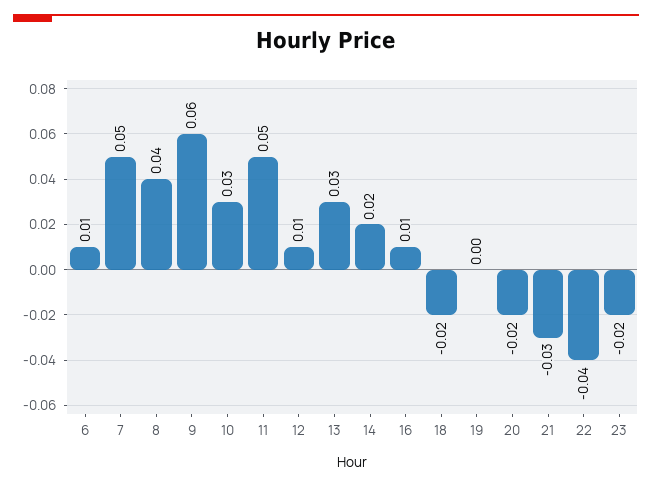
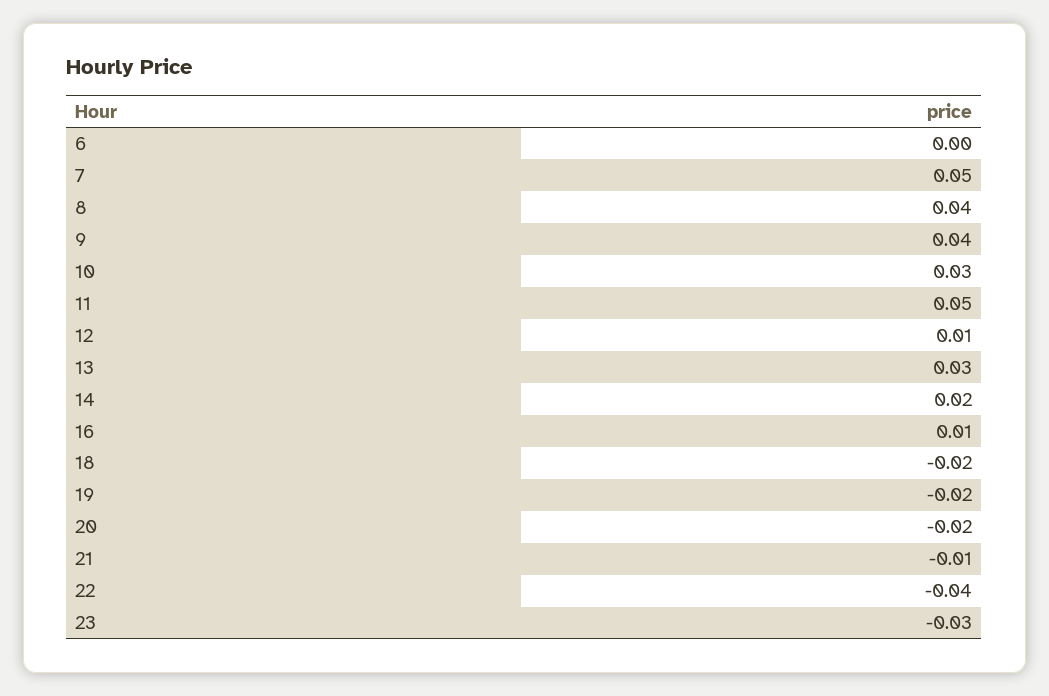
  {
-   "6": 0.01,
+   "6": 0,
    "7": 0.05,
    "8": 0.04,
-   "9": 0.06,
+   "9": 0.04,
    "10": 0.03,
    "11": 0.05,
    "12": 0.01,
    "13": 0.03,
    "14": 0.02,
    "16": 0.01,
    "18": -0.02,
-   "19": 0,
+   "19": -0.02,
    "20": -0.02,
-   "21": -0.03,
+   "21": -0.01,
    "22": -0.04,
-   "23": -0.02
+   "23": -0.03
  }

